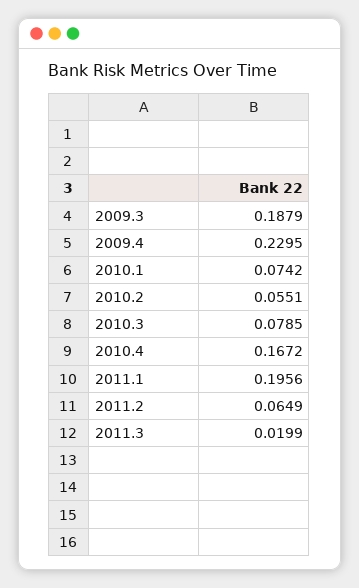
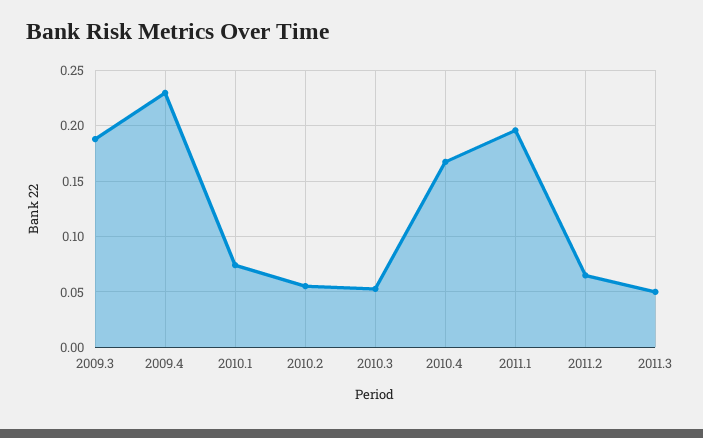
  {
    "2009.3": 0.1879,
    "2009.4": 0.2295,
    "2010.1": 0.0742,
    "2010.2": 0.0551,
-   "2010.3": 0.0785,
+   "2010.3": 0.05,
    "2010.4": 0.1672,
    "2011.1": 0.1956,
    "2011.2": 0.0649,
-   "2011.3": 0.0199
+   "2011.3": 0.05
  }

